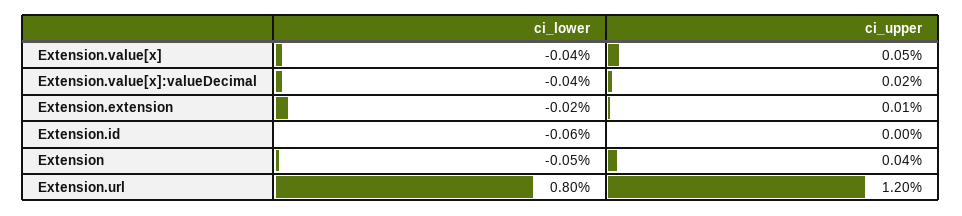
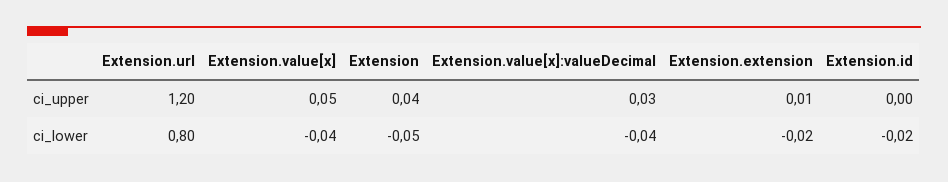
  {
    "ci_lower": {
      "Extension.value[x]": -0.04,
      "Extension.value[x]:valueDecimal": -0.04,
      "Extension.extension": -0.02,
-     "Extension.id": -0.06,
+     "Extension.id": -0.02,
      "Extension": -0.05,
      "Extension.url": 0.8
    },
    "ci_upper": {
      "Extension.value[x]": 0.05,
-     "Extension.value[x]:valueDecimal": 0.02,
+     "Extension.value[x]:valueDecimal": 0.03,
      "Extension.extension": 0.01,
      "Extension.id": 0,
      "Extension": 0.04,
      "Extension.url": 1.2
    }
  }

